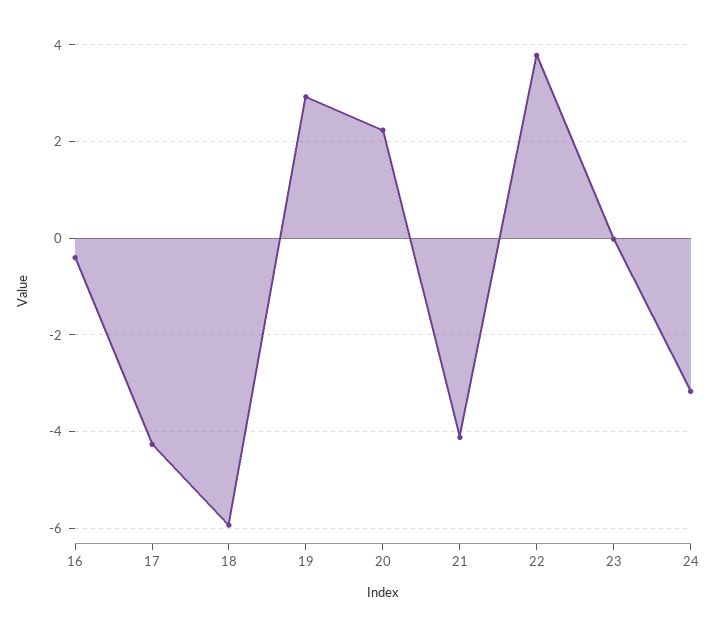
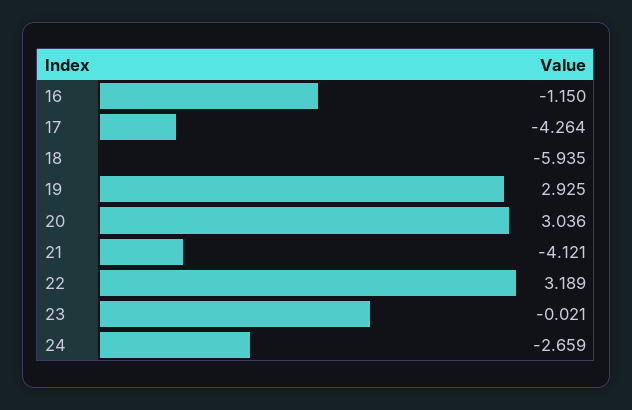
  {
-   "16": -0.4,
+   "16": -1.15,
    "17": -4.264,
    "18": -5.935,
    "19": 2.925,
-   "20": 2.2,
+   "20": 3.036,
    "21": -4.121,
-   "22": 3.8,
+   "22": 3.189,
    "23": -0.021,
-   "24": -3.2
+   "24": -2.659
  }

